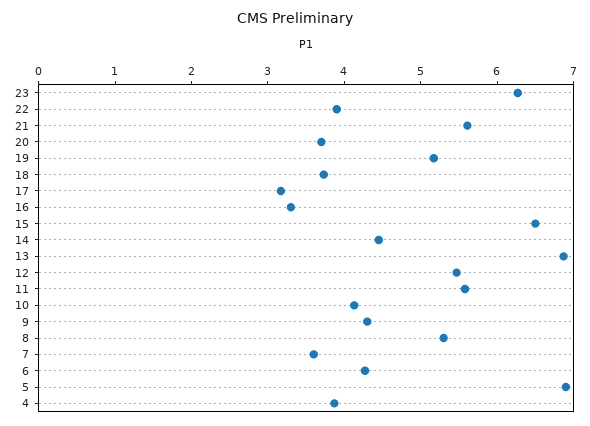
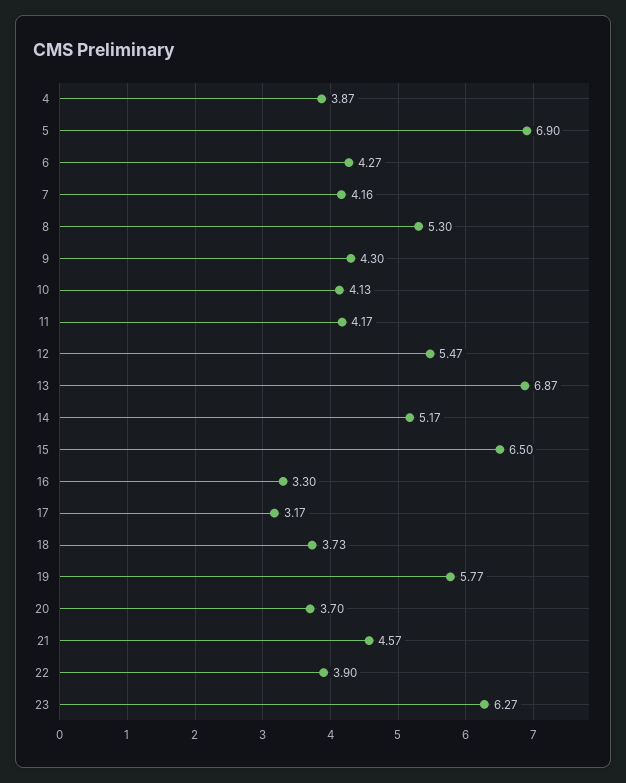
  {
    "23": 6.27,
    "22": 3.9,
-   "21": 5.6,
+   "21": 4.57,
    "20": 3.7,
-   "19": 5.2,
+   "19": 5.77,
    "18": 3.73,
    "17": 3.17,
    "16": 3.3,
    "15": 6.5,
-   "14": 4.4,
+   "14": 5.17,
    "13": 6.87,
    "12": 5.47,
-   "11": 5.6,
+   "11": 4.17,
    "10": 4.13,
    "9": 4.3,
    "8": 5.3,
-   "7": 3.6,
+   "7": 4.16,
    "6": 4.27,
    "5": 6.9,
    "4": 3.87
  }

